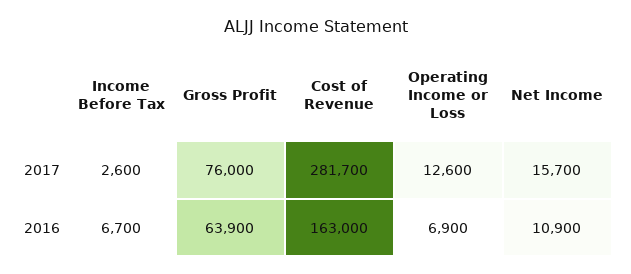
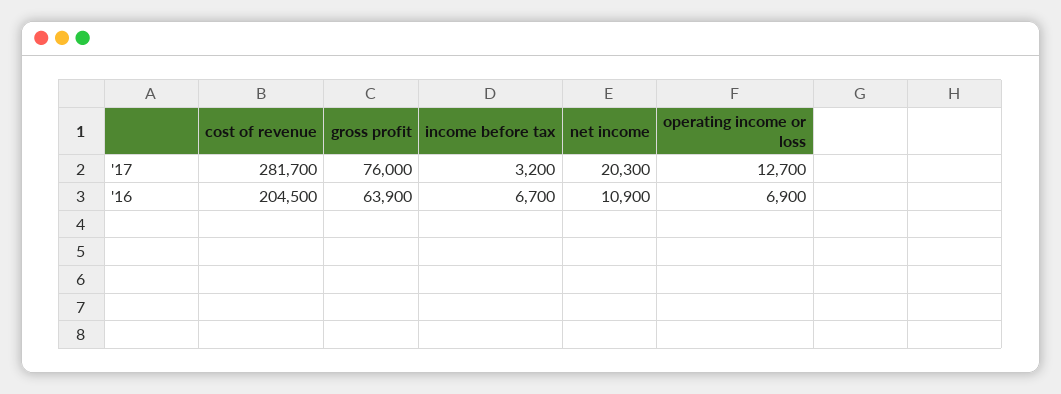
  {
    "Income Before Tax": {
-     "2017": 2600,
+     "2017": 3200,
      "2016": 6700
    },
    "Gross Profit": {
      "2017": 76000,
      "2016": 63900
    },
    "Cost of Revenue": {
      "2017": 281700,
-     "2016": 163000
+     "2016": 204500
    },
    "Operating Income or Loss": {
-     "2017": 12600,
+     "2017": 12700,
      "2016": 6900
    },
    "Net Income": {
-     "2017": 15700,
+     "2017": 20300,
      "2016": 10900
    }
  }

